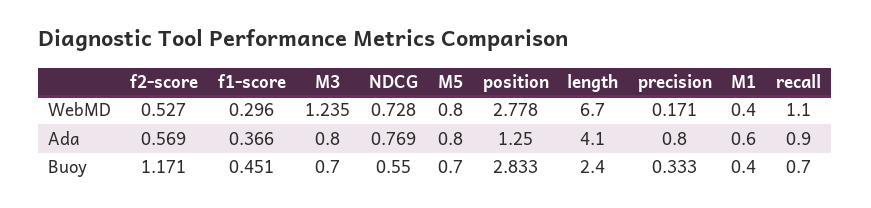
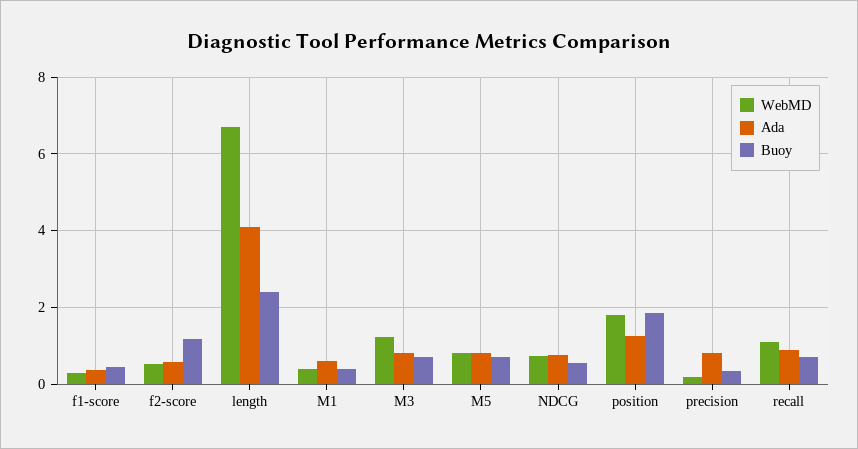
  {
    "WebMD": {
      "f2-score": 0.527,
      "f1-score": 0.296,
      "M3": 1.235,
      "NDCG": 0.728,
      "M5": 0.8,
-     "position": 2.778,
+     "position": 1.8,
      "length": 6.7,
      "precision": 0.171,
      "M1": 0.4,
      "recall": 1.1
    },
    "Ada": {
      "f2-score": 0.569,
      "f1-score": 0.366,
      "M3": 0.8,
      "NDCG": 0.769,
      "M5": 0.8,
      "position": 1.25,
      "length": 4.1,
      "precision": 0.8,
      "M1": 0.6,
      "recall": 0.9
    },
    "Buoy": {
      "f2-score": 1.171,
      "f1-score": 0.451,
      "M3": 0.7,
      "NDCG": 0.55,
      "M5": 0.7,
-     "position": 2.833,
+     "position": 1.8,
      "length": 2.4,
      "precision": 0.333,
      "M1": 0.4,
      "recall": 0.7
    }
  }

